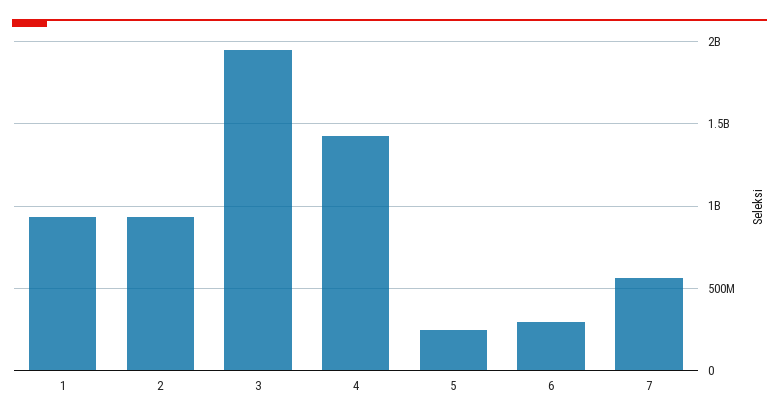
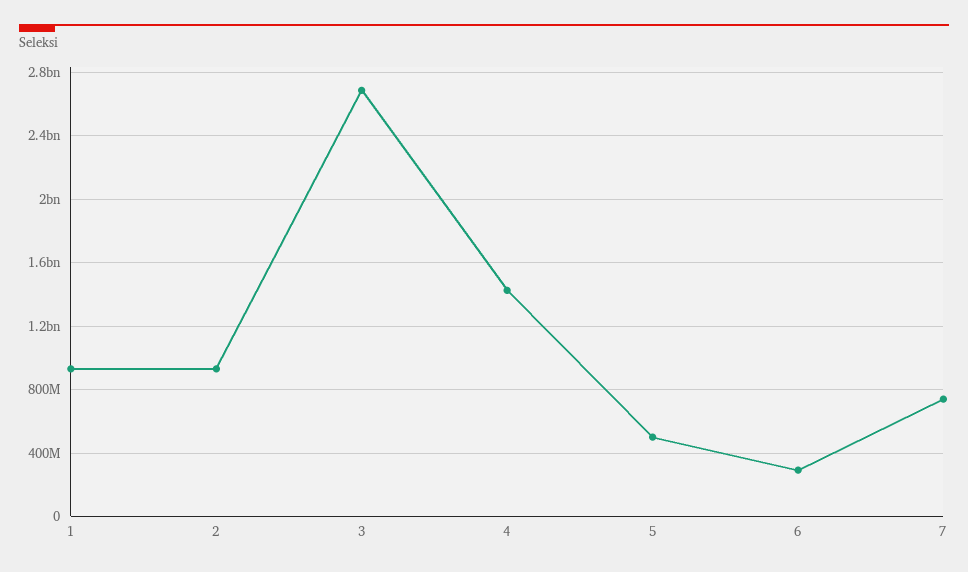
  {
    "1": 950000000,
    "2": 950000000,
-   "3": 1950000000,
+   "3": 2700000000,
    "4": 1450000000,
-   "5": 250000000,
+   "5": 500000000,
    "6": 300000000,
-   "7": 550000000
+   "7": 750000000
  }

